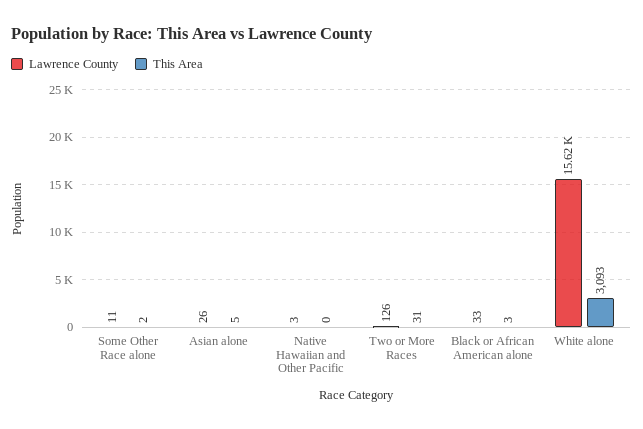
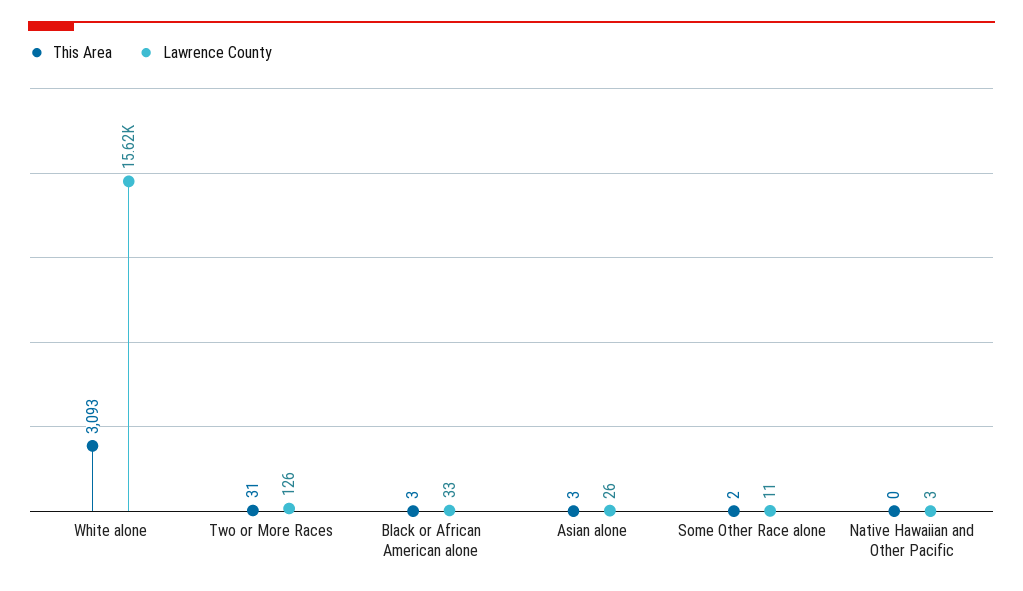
  {
    "Lawrence County": {
      "Some Other Race alone": 11,
      "Asian alone": 26,
      "Native Hawaiian and Other Pacific": 3,
      "Two or More Races": 126,
      "Black or African American alone": 33,
      "White alone": 15620
    },
    "This Area": {
      "Some Other Race alone": 2,
-     "Asian alone": 5,
+     "Asian alone": 3,
      "Native Hawaiian and Other Pacific": 0,
      "Two or More Races": 31,
      "Black or African American alone": 3,
      "White alone": 3093
    }
  }

